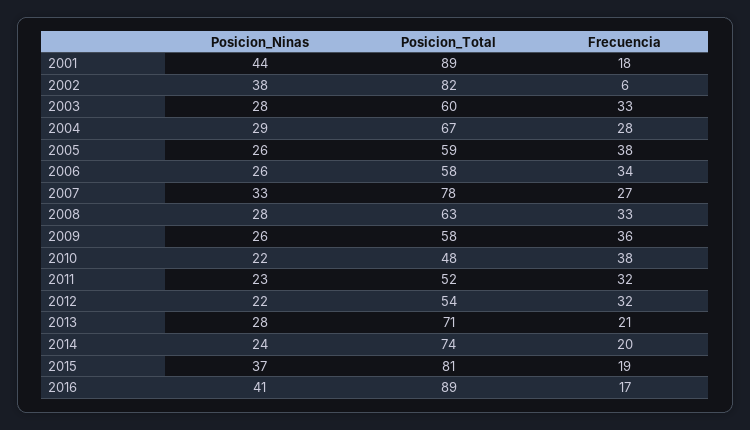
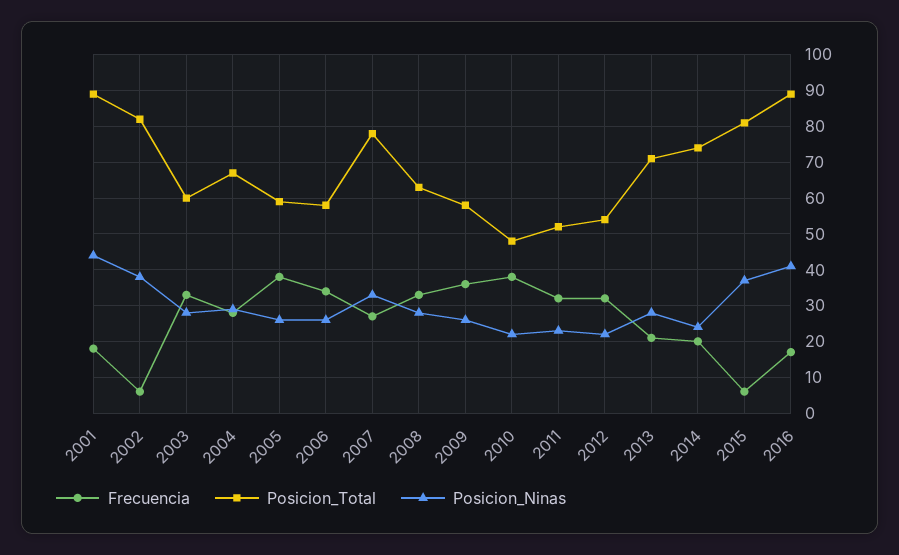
  {
    "Posicion_Ninas": {
      "2001": 44,
      "2002": 38,
      "2003": 28,
      "2004": 29,
      "2005": 26,
      "2006": 26,
      "2007": 33,
      "2008": 28,
      "2009": 26,
      "2010": 22,
      "2011": 23,
      "2012": 22,
      "2013": 28,
      "2014": 24,
      "2015": 37,
      "2016": 41
    },
    "Posicion_Total": {
      "2001": 89,
      "2002": 82,
      "2003": 60,
      "2004": 67,
      "2005": 59,
      "2006": 58,
      "2007": 78,
      "2008": 63,
      "2009": 58,
      "2010": 48,
      "2011": 52,
      "2012": 54,
      "2013": 71,
      "2014": 74,
      "2015": 81,
      "2016": 89
    },
    "Frecuencia": {
      "2001": 18,
      "2002": 6,
      "2003": 33,
      "2004": 28,
      "2005": 38,
      "2006": 34,
      "2007": 27,
      "2008": 33,
      "2009": 36,
      "2010": 38,
      "2011": 32,
      "2012": 32,
      "2013": 21,
      "2014": 20,
-     "2015": 19,
+     "2015": 5,
      "2016": 17
    }
  }

